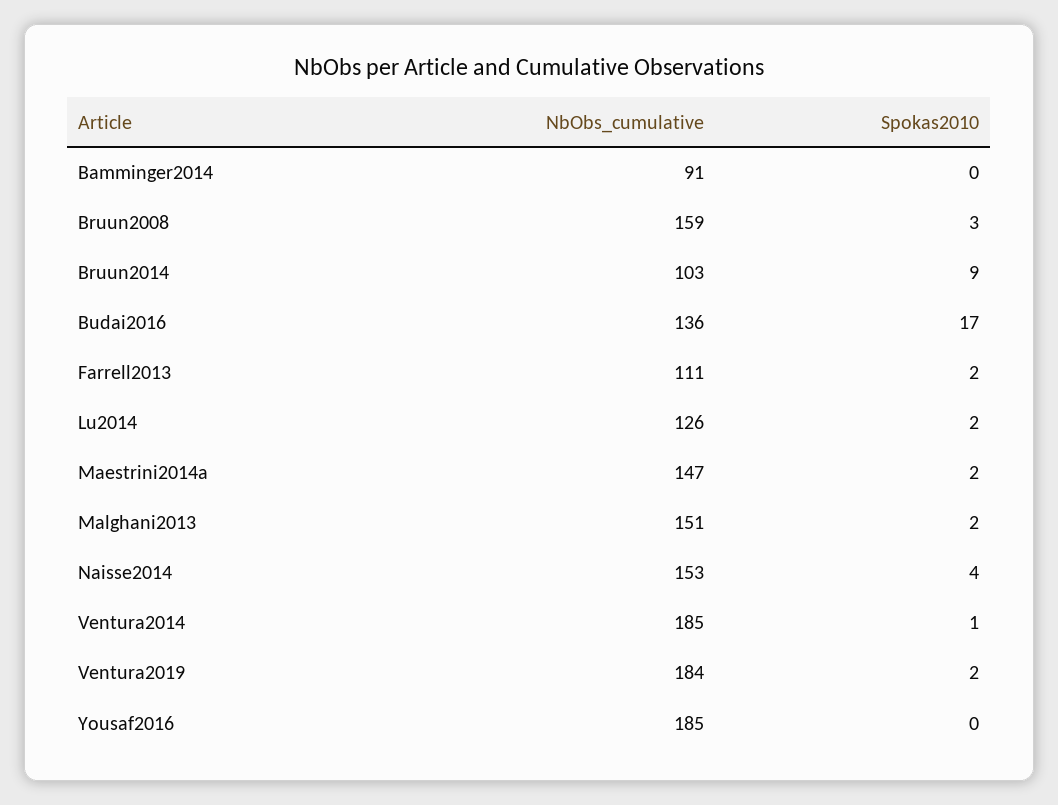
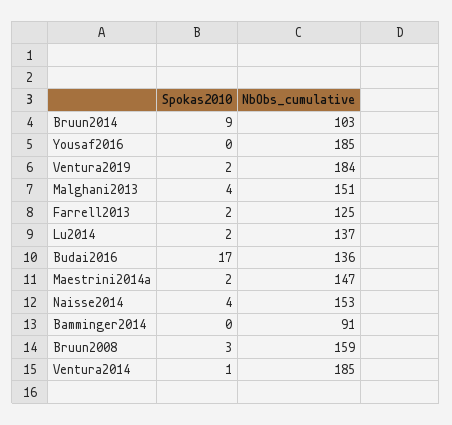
  {
    "NbObs_cumulative": {
      "Bamminger2014": 91,
      "Bruun2008": 159,
      "Bruun2014": 103,
      "Budai2016": 136,
-     "Farrell2013": 111,
+     "Farrell2013": 125,
-     "Lu2014": 126,
+     "Lu2014": 137,
      "Maestrini2014a": 147,
      "Malghani2013": 151,
      "Naisse2014": 153,
      "Ventura2014": 185,
      "Ventura2019": 184,
      "Yousaf2016": 185
    },
    "Spokas2010": {
      "Bamminger2014": 0,
      "Bruun2008": 3,
      "Bruun2014": 9,
      "Budai2016": 17,
      "Farrell2013": 2,
      "Lu2014": 2,
      "Maestrini2014a": 2,
-     "Malghani2013": 2,
+     "Malghani2013": 4,
      "Naisse2014": 4,
      "Ventura2014": 1,
      "Ventura2019": 2,
      "Yousaf2016": 0
    }
  }

